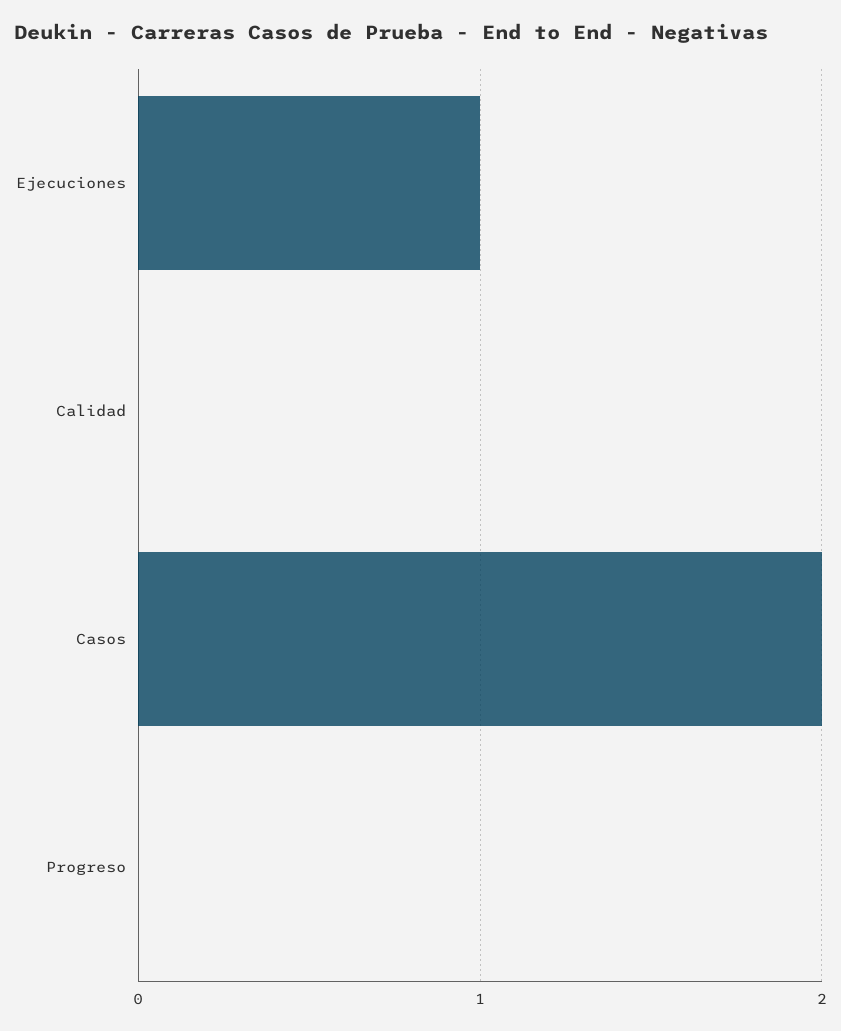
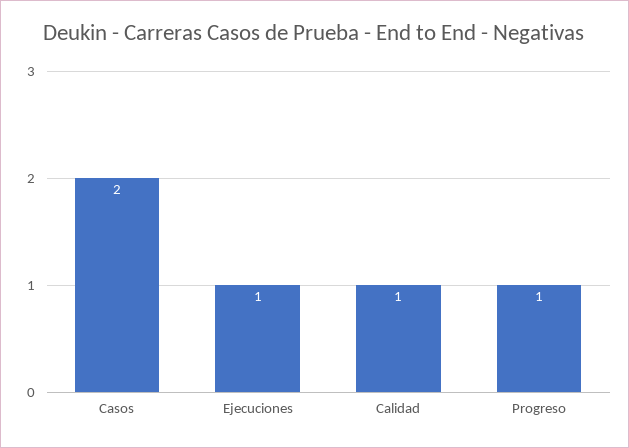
  {
    "Ejecuciones": 1,
-   "Calidad": 0,
+   "Calidad": 1,
    "Casos": 2,
-   "Progreso": 0
+   "Progreso": 1
  }

